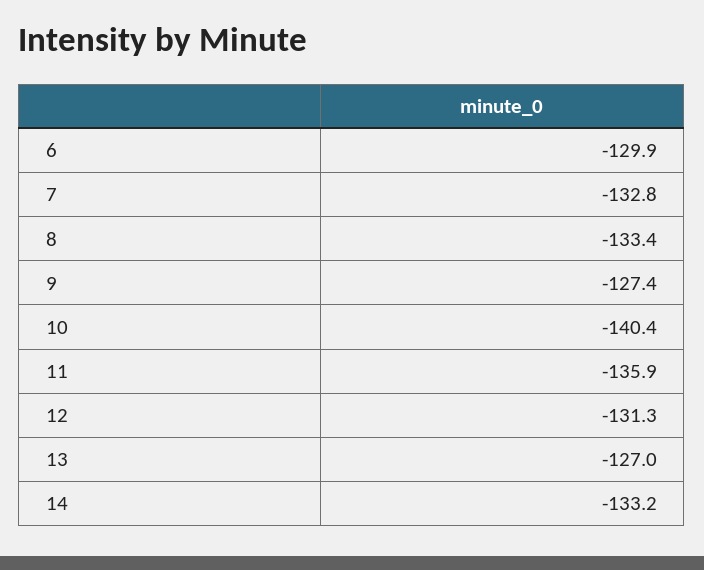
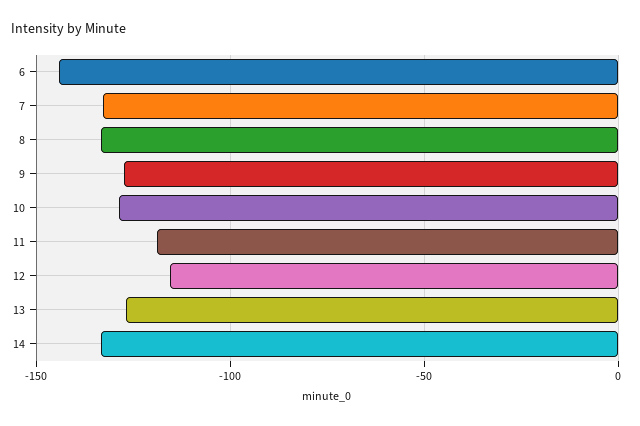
  {
-   "6": -129.9,
+   "6": -145,
    "7": -132.8,
    "8": -133.4,
    "9": -127.4,
-   "10": -140.4,
+   "10": -130,
-   "11": -135.9,
+   "11": -120,
-   "12": -131.3,
+   "12": -115,
    "13": -127,
    "14": -133.2
  }

